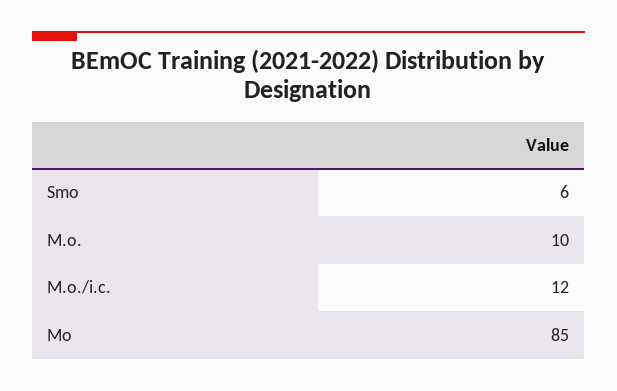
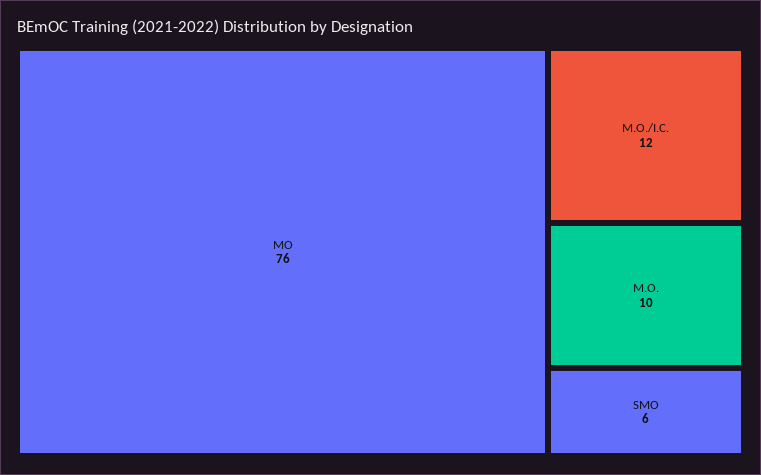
  {
    "Smo": 6,
    "M.o.": 10,
    "M.o./i.c.": 12,
-   "Mo": 85
+   "Mo": 76
  }

